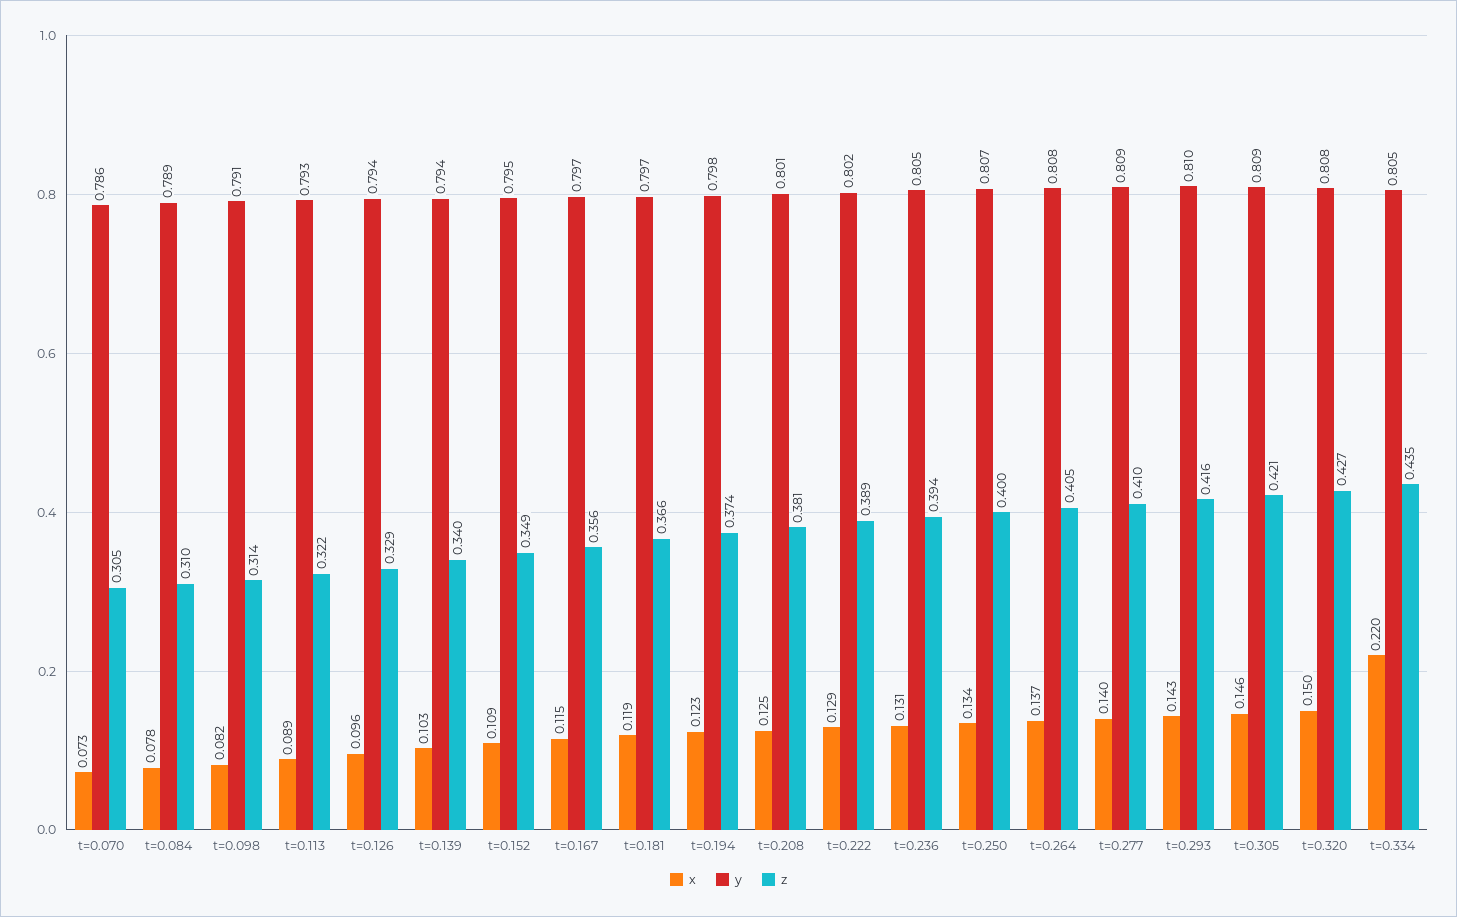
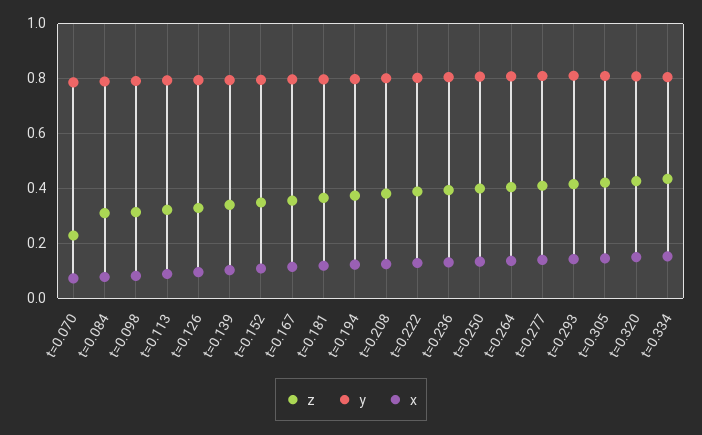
  {
    "x": {
      "t=0.070": 0.073,
      "t=0.084": 0.078,
      "t=0.098": 0.082,
      "t=0.113": 0.089,
      "t=0.126": 0.096,
      "t=0.139": 0.103,
      "t=0.152": 0.109,
      "t=0.167": 0.115,
      "t=0.181": 0.119,
      "t=0.194": 0.123,
      "t=0.208": 0.125,
      "t=0.222": 0.129,
      "t=0.236": 0.131,
      "t=0.250": 0.134,
      "t=0.264": 0.137,
      "t=0.277": 0.14,
      "t=0.293": 0.143,
      "t=0.305": 0.146,
      "t=0.320": 0.15,
-     "t=0.334": 0.22
+     "t=0.334": 0.15
    },
    "y": {
      "t=0.070": 0.786,
      "t=0.084": 0.789,
      "t=0.098": 0.791,
      "t=0.113": 0.793,
      "t=0.126": 0.794,
      "t=0.139": 0.794,
      "t=0.152": 0.795,
      "t=0.167": 0.797,
      "t=0.181": 0.797,
      "t=0.194": 0.798,
      "t=0.208": 0.801,
      "t=0.222": 0.802,
      "t=0.236": 0.805,
      "t=0.250": 0.807,
      "t=0.264": 0.808,
      "t=0.277": 0.809,
      "t=0.293": 0.81,
      "t=0.305": 0.809,
      "t=0.320": 0.808,
      "t=0.334": 0.805
    },
    "z": {
-     "t=0.070": 0.305,
+     "t=0.070": 0.225,
      "t=0.084": 0.31,
      "t=0.098": 0.314,
      "t=0.113": 0.322,
      "t=0.126": 0.329,
      "t=0.139": 0.34,
      "t=0.152": 0.349,
      "t=0.167": 0.356,
      "t=0.181": 0.366,
      "t=0.194": 0.374,
      "t=0.208": 0.381,
      "t=0.222": 0.389,
      "t=0.236": 0.394,
      "t=0.250": 0.4,
      "t=0.264": 0.405,
      "t=0.277": 0.41,
      "t=0.293": 0.416,
      "t=0.305": 0.421,
      "t=0.320": 0.427,
      "t=0.334": 0.435
    }
  }

